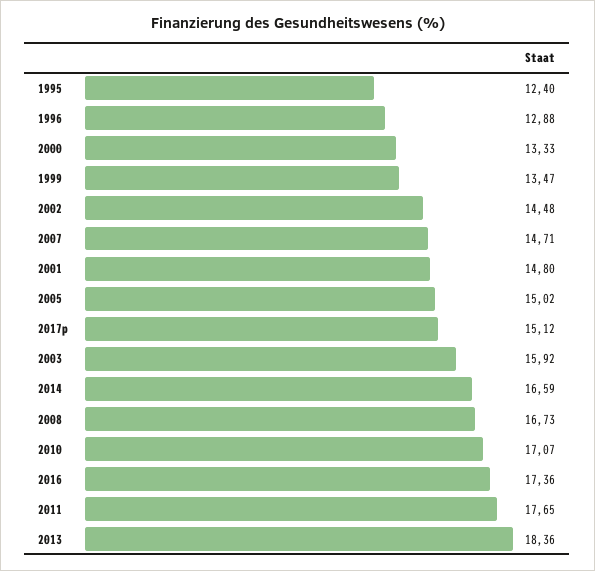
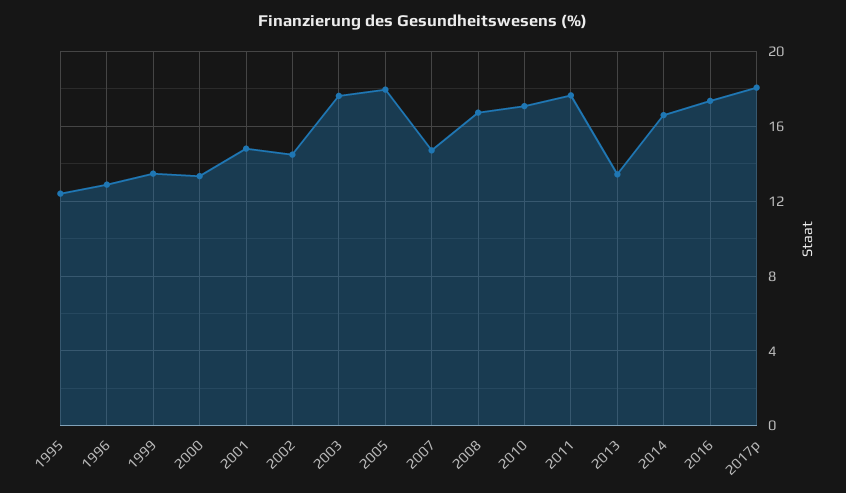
  {
    "1995": 12.4,
    "1996": 12.88,
    "2000": 13.33,
    "1999": 13.47,
    "2002": 14.48,
    "2007": 14.71,
    "2001": 14.8,
-   "2005": 15.02,
+   "2005": 18,
-   "2017p": 15.12,
+   "2017p": 18,
-   "2003": 15.92,
+   "2003": 17.5,
    "2014": 16.59,
    "2008": 16.73,
    "2010": 17.07,
    "2016": 17.36,
    "2011": 17.65,
-   "2013": 18.36
+   "2013": 13.5
  }

